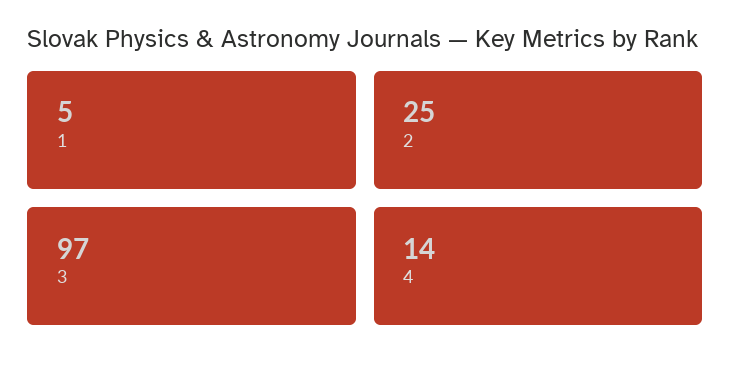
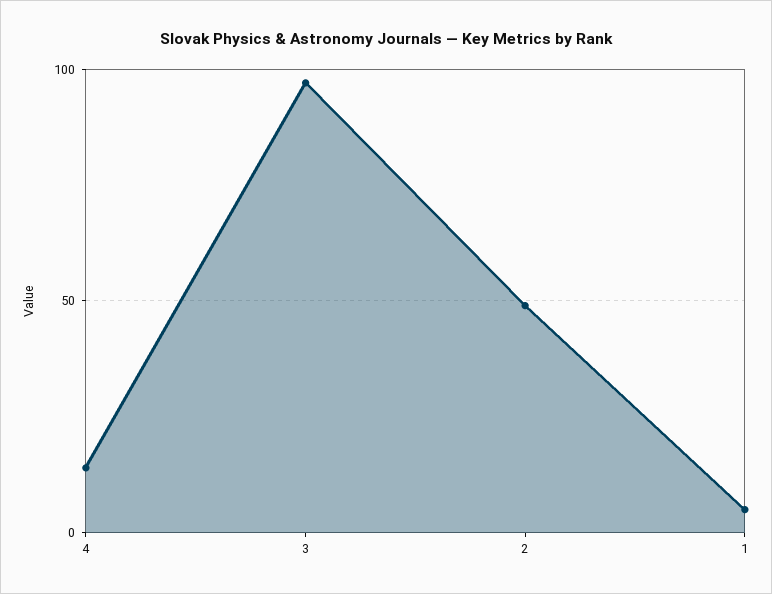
  {
    "1": 5,
-   "2": 25,
+   "2": 50,
    "3": 97,
    "4": 14
  }

